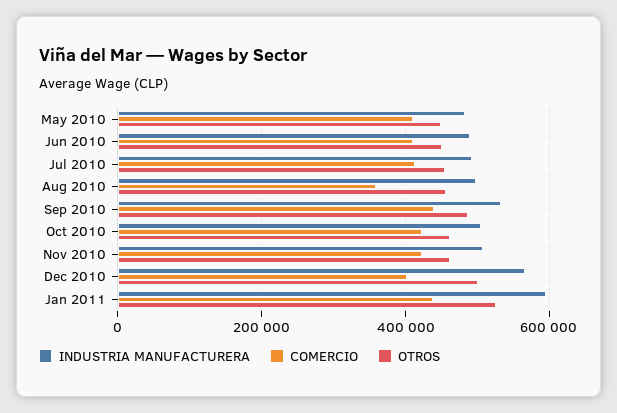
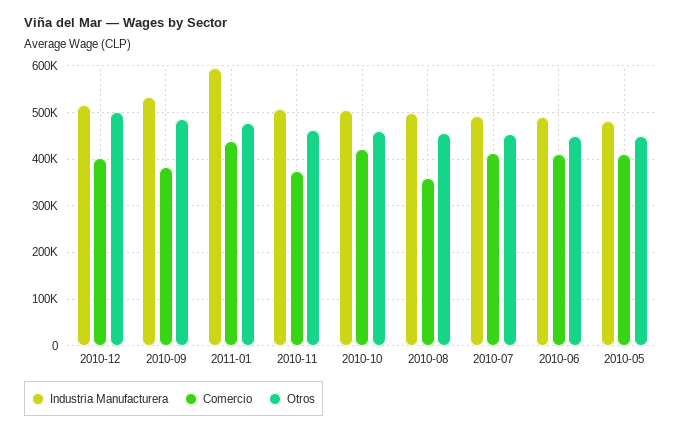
  {
    "INDUSTRIA MANUFACTURERA": {
      "May 2010": 480000,
      "Jun 2010": 500000,
      "Jul 2010": 500000,
      "Aug 2010": 500000,
      "Sep 2010": 540000,
      "Oct 2010": 500000,
      "Nov 2010": 500000,
-     "Dec 2010": 560000,
+     "Dec 2010": 520000,
      "Jan 2011": 600000
    },
    "COMERCIO": {
      "May 2010": 420000,
      "Jun 2010": 420000,
      "Jul 2010": 420000,
      "Aug 2010": 360000,
-     "Sep 2010": 440000,
+     "Sep 2010": 380000,
      "Oct 2010": 420000,
-     "Nov 2010": 420000,
+     "Nov 2010": 380000,
      "Dec 2010": 400000,
      "Jan 2011": 440000
    },
    "OTROS": {
      "May 2010": 440000,
      "Jun 2010": 460000,
      "Jul 2010": 460000,
      "Aug 2010": 460000,
      "Sep 2010": 480000,
      "Oct 2010": 460000,
      "Nov 2010": 460000,
      "Dec 2010": 500000,
-     "Jan 2011": 520000
+     "Jan 2011": 480000
    }
  }

